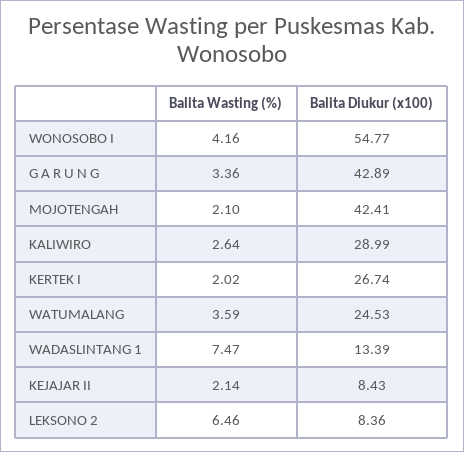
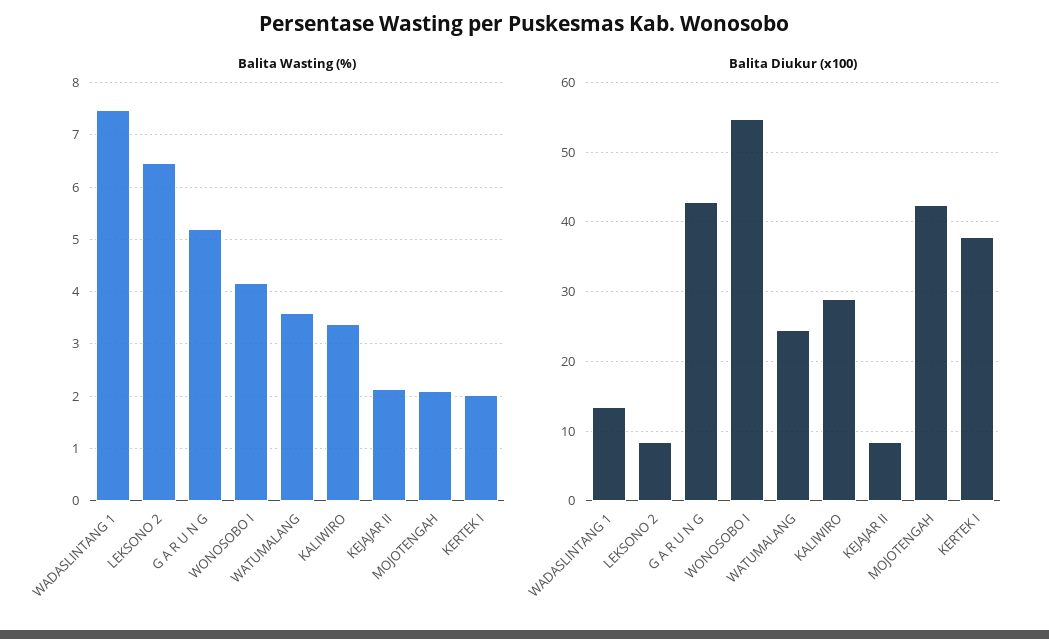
  {
    "Balita Wasting (%)": {
      "WONOSOBO I": 4.16,
-     "G A R U N G": 3.36,
+     "G A R U N G": 5.2,
      "MOJOTENGAH": 2.1,
-     "KALIWIRO": 2.64,
+     "KALIWIRO": 3.4,
      "KERTEK I": 2.02,
      "WATUMALANG": 3.59,
      "WADASLINTANG 1": 7.47,
      "KEJAJAR II": 2.14,
      "LEKSONO 2": 6.46
    },
    "Balita Diukur (x100)": {
      "WONOSOBO I": 54.77,
      "G A R U N G": 42.89,
      "MOJOTENGAH": 42.41,
      "KALIWIRO": 28.99,
-     "KERTEK I": 26.74,
+     "KERTEK I": 38,
      "WATUMALANG": 24.53,
      "WADASLINTANG 1": 13.39,
      "KEJAJAR II": 8.43,
      "LEKSONO 2": 8.36
    }
  }

